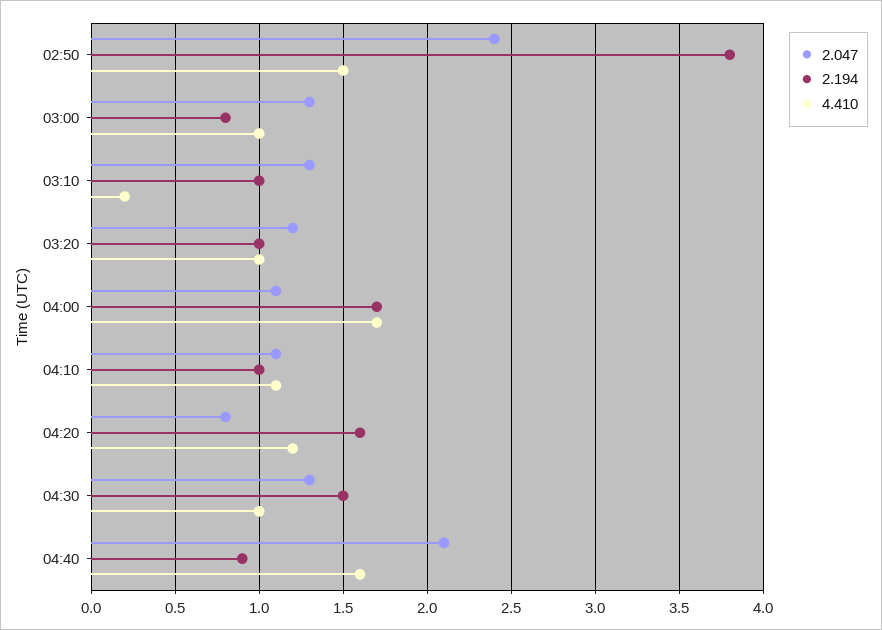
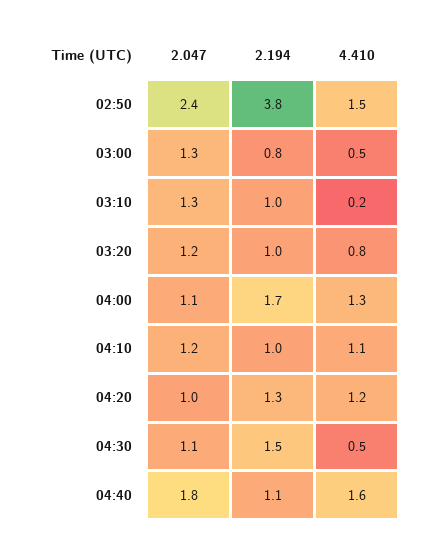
  {
    "2.047": {
      "02:50": 2.4,
      "03:00": 1.3,
      "03:10": 1.3,
      "03:20": 1.2,
      "04:00": 1.1,
-     "04:10": 1.1,
+     "04:10": 1.2,
-     "04:20": 0.8,
+     "04:20": 1,
-     "04:30": 1.3,
+     "04:30": 1.1,
-     "04:40": 2.1
+     "04:40": 1.8
    },
    "2.194": {
      "02:50": 3.8,
      "03:00": 0.8,
      "03:10": 1,
      "03:20": 1,
      "04:00": 1.7,
      "04:10": 1,
-     "04:20": 1.6,
+     "04:20": 1.3,
      "04:30": 1.5,
-     "04:40": 0.9
+     "04:40": 1.1
    },
    "4.410": {
      "02:50": 1.5,
-     "03:00": 1,
+     "03:00": 0.5,
      "03:10": 0.2,
-     "03:20": 1,
+     "03:20": 0.8,
-     "04:00": 1.7,
+     "04:00": 1.3,
      "04:10": 1.1,
      "04:20": 1.2,
-     "04:30": 1,
+     "04:30": 0.5,
      "04:40": 1.6
    }
  }

